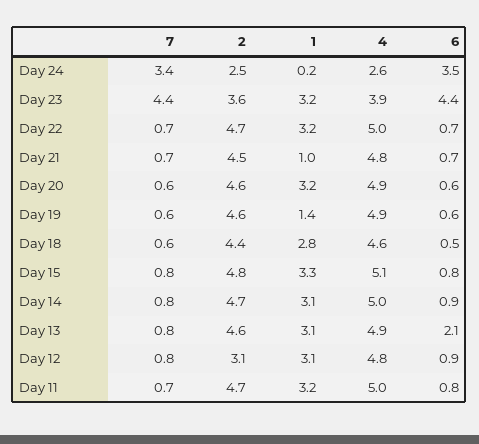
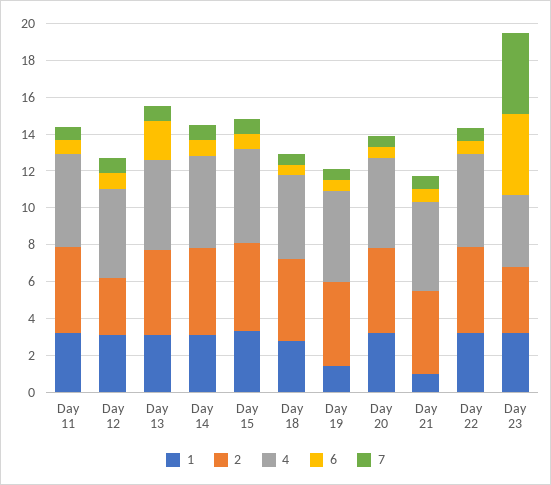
  {
    "7": {
-     "Day 24": 3.4,
      "Day 23": 4.4,
      "Day 22": 0.7,
      "Day 21": 0.7,
      "Day 20": 0.6,
      "Day 19": 0.6,
      "Day 18": 0.6,
      "Day 15": 0.8,
      "Day 14": 0.8,
      "Day 13": 0.8,
      "Day 12": 0.8,
      "Day 11": 0.7
    },
    "2": {
-     "Day 24": 2.5,
      "Day 23": 3.6,
      "Day 22": 4.7,
      "Day 21": 4.5,
      "Day 20": 4.6,
      "Day 19": 4.6,
      "Day 18": 4.4,
      "Day 15": 4.8,
      "Day 14": 4.7,
      "Day 13": 4.6,
      "Day 12": 3.1,
      "Day 11": 4.7
    },
    "1": {
-     "Day 24": 0.2,
      "Day 23": 3.2,
      "Day 22": 3.2,
      "Day 21": 1,
      "Day 20": 3.2,
      "Day 19": 1.4,
      "Day 18": 2.8,
      "Day 15": 3.3,
      "Day 14": 3.1,
      "Day 13": 3.1,
      "Day 12": 3.1,
      "Day 11": 3.2
    },
    "4": {
-     "Day 24": 2.6,
      "Day 23": 3.9,
      "Day 22": 5,
      "Day 21": 4.8,
      "Day 20": 4.9,
      "Day 19": 4.9,
      "Day 18": 4.6,
      "Day 15": 5.1,
      "Day 14": 5,
      "Day 13": 4.9,
      "Day 12": 4.8,
      "Day 11": 5
    },
    "6": {
-     "Day 24": 3.5,
      "Day 23": 4.4,
      "Day 22": 0.7,
      "Day 21": 0.7,
      "Day 20": 0.6,
      "Day 19": 0.6,
      "Day 18": 0.5,
      "Day 15": 0.8,
      "Day 14": 0.9,
      "Day 13": 2.1,
      "Day 12": 0.9,
      "Day 11": 0.8
    }
  }

